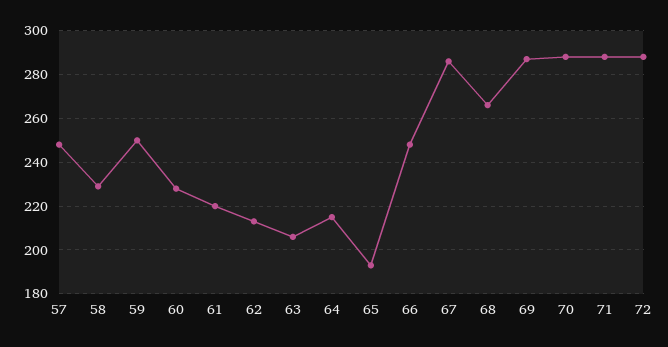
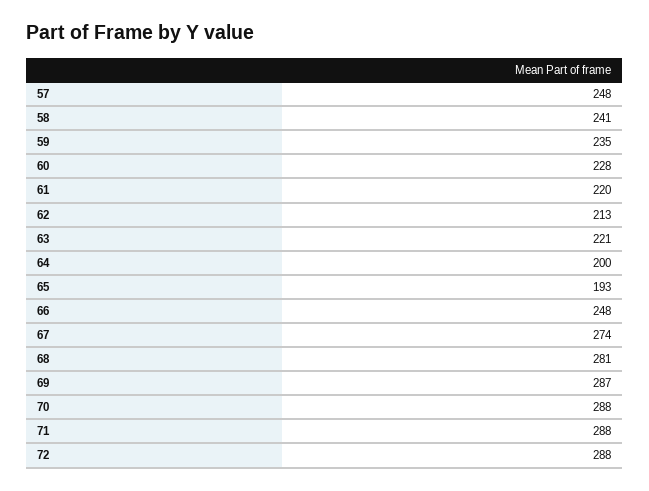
  {
    "57": 248,
-   "58": 230,
+   "58": 241,
-   "59": 250,
+   "59": 235,
    "60": 228,
    "61": 220,
    "62": 213,
-   "63": 205,
+   "63": 221,
-   "64": 215,
+   "64": 200,
    "65": 193,
    "66": 248,
-   "67": 285,
+   "67": 274,
-   "68": 265,
+   "68": 281,
    "69": 287,
    "70": 288,
    "71": 288,
    "72": 288
  }

